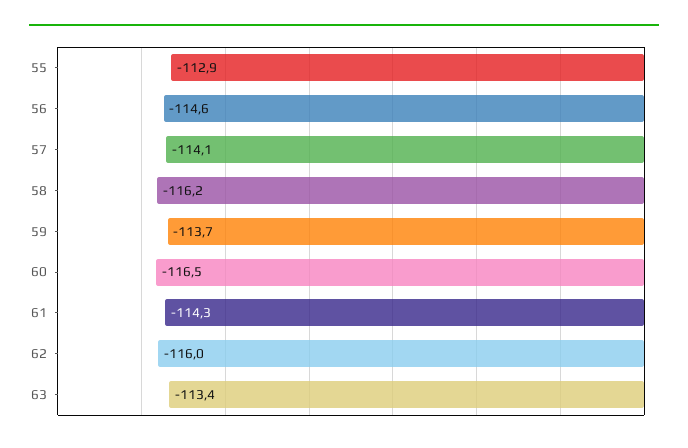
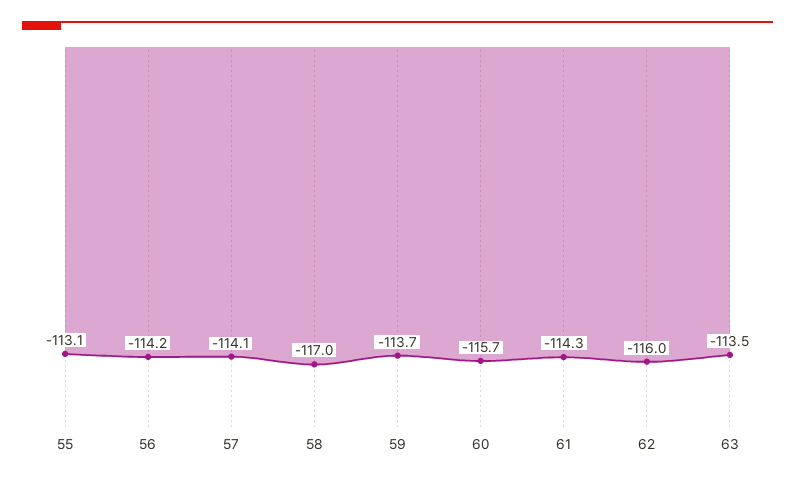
  {
-   "55": -112.9,
+   "55": -113.1,
-   "56": -114.6,
+   "56": -114.2,
    "57": -114.1,
-   "58": -116.2,
+   "58": -117,
    "59": -113.7,
-   "60": -116.5,
+   "60": -115.7,
    "61": -114.3,
    "62": -116,
-   "63": -113.4
+   "63": -113.5
  }

